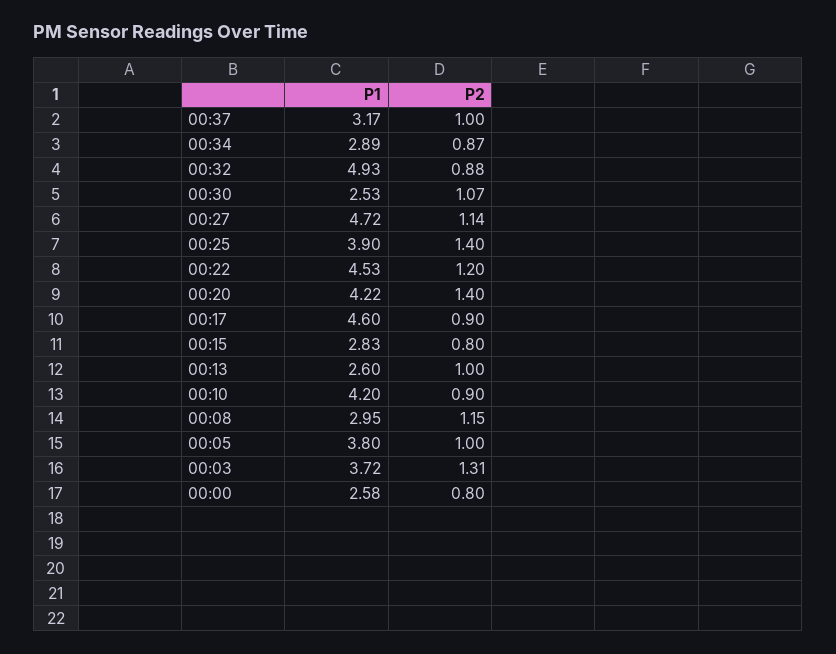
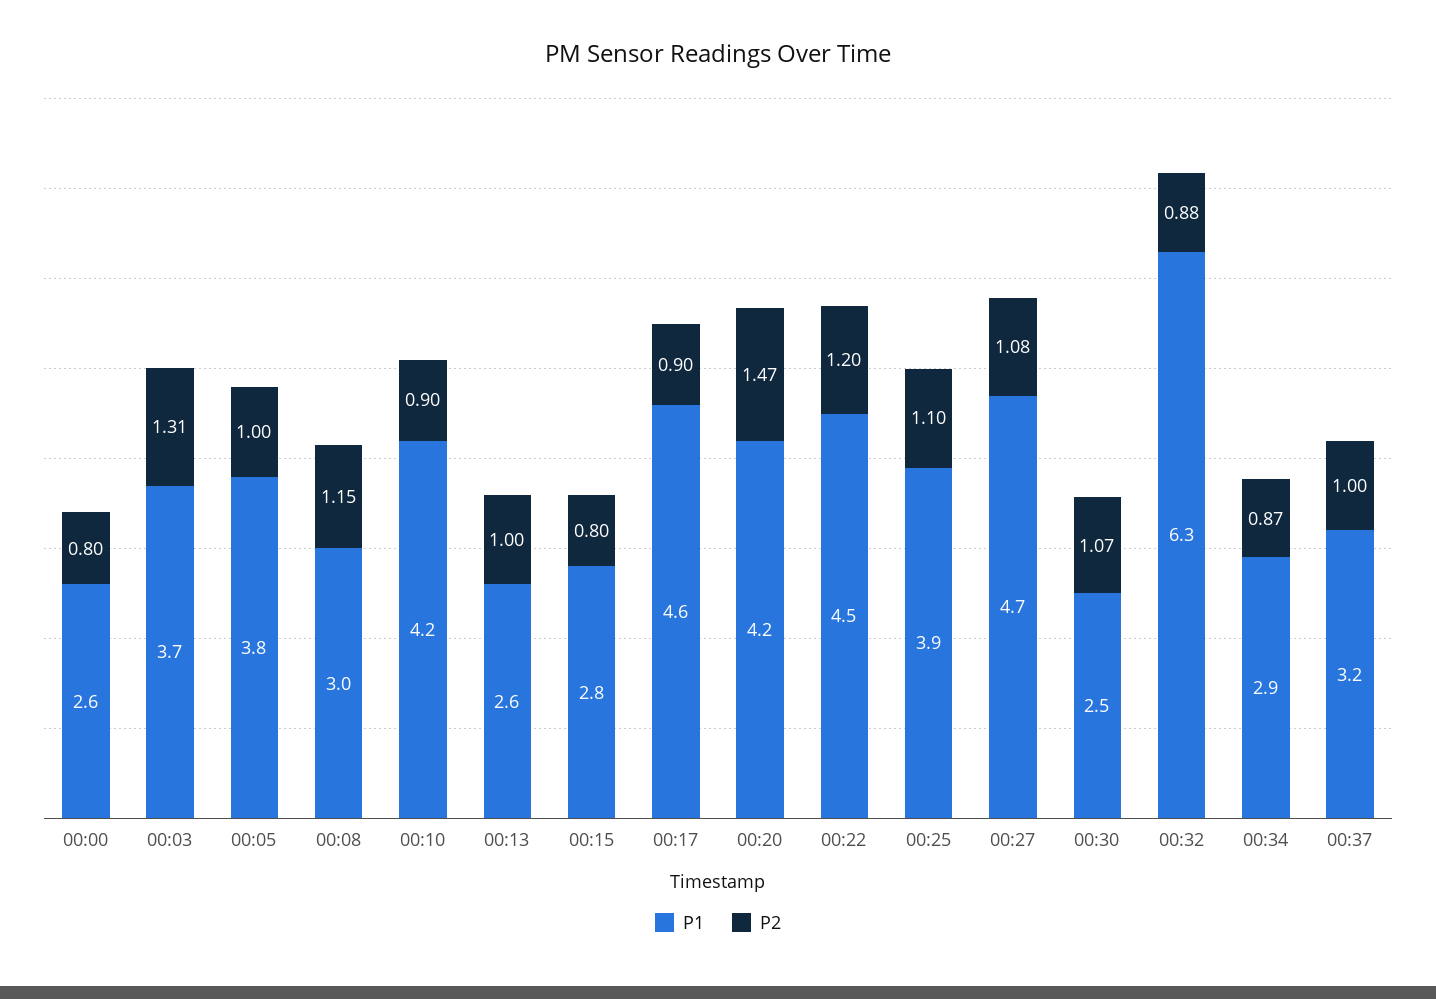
  {
    "P1": {
      "00:37": 3.17,
      "00:34": 2.89,
-     "00:32": 4.93,
+     "00:32": 6.3,
      "00:30": 2.53,
      "00:27": 4.72,
      "00:25": 3.9,
      "00:22": 4.53,
      "00:20": 4.22,
      "00:17": 4.6,
      "00:15": 2.83,
      "00:13": 2.6,
      "00:10": 4.2,
      "00:08": 2.95,
      "00:05": 3.8,
      "00:03": 3.72,
      "00:00": 2.58
    },
    "P2": {
      "00:37": 1,
      "00:34": 0.87,
      "00:32": 0.88,
      "00:30": 1.07,
-     "00:27": 1.14,
+     "00:27": 1.08,
-     "00:25": 1.4,
+     "00:25": 1.1,
      "00:22": 1.2,
-     "00:20": 1.4,
+     "00:20": 1.47,
      "00:17": 0.9,
      "00:15": 0.8,
      "00:13": 1,
      "00:10": 0.9,
      "00:08": 1.15,
      "00:05": 1,
      "00:03": 1.31,
      "00:00": 0.8
    }
  }

